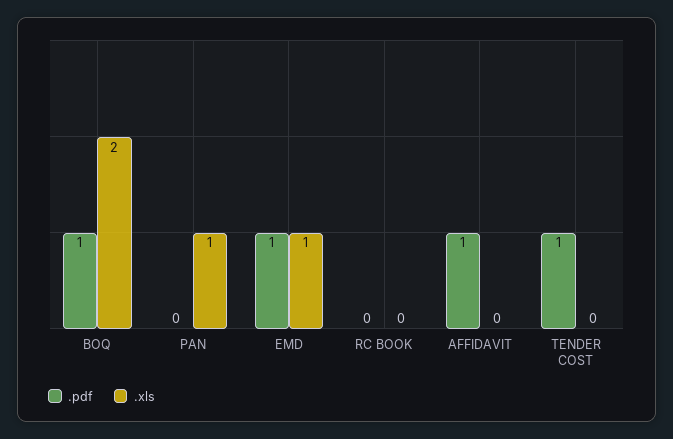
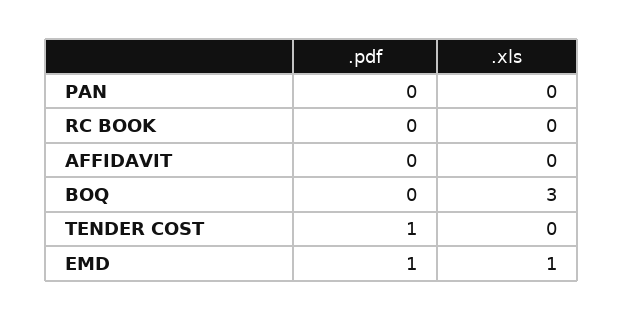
  {
    ".pdf": {
-     "BOQ": 1,
+     "BOQ": 0,
      "PAN": 0,
      "EMD": 1,
      "RC BOOK": 0,
-     "AFFIDAVIT": 1,
+     "AFFIDAVIT": 0,
      "TENDER COST": 1
    },
    ".xls": {
-     "BOQ": 2,
+     "BOQ": 3,
-     "PAN": 1,
+     "PAN": 0,
      "EMD": 1,
      "RC BOOK": 0,
      "AFFIDAVIT": 0,
      "TENDER COST": 0
    }
  }

